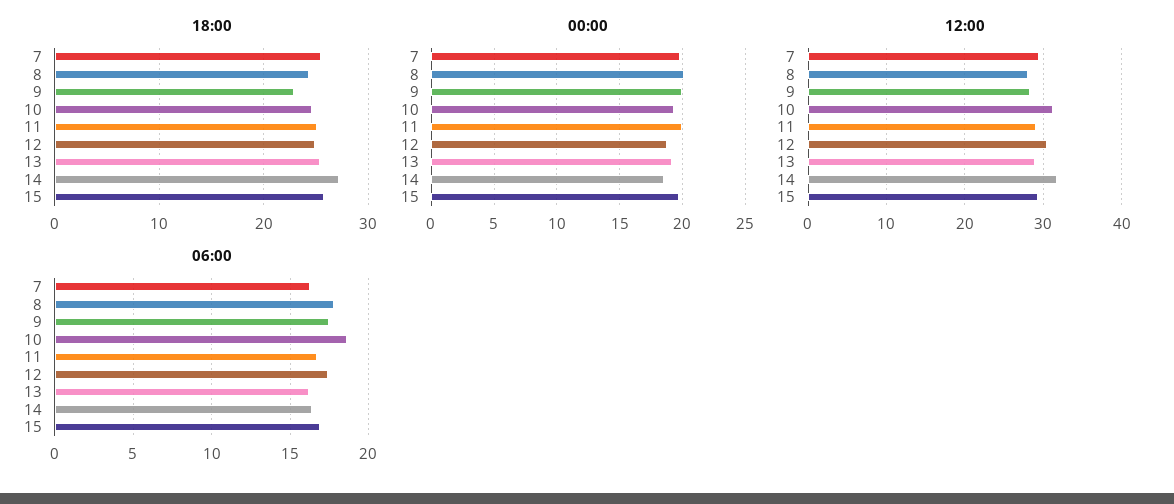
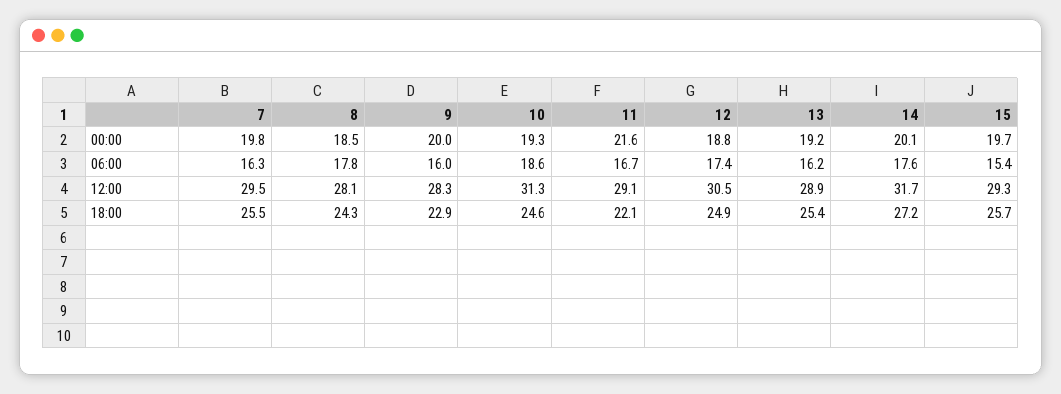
  {
    "18:00": {
      "7": 25.5,
      "8": 24.3,
      "9": 22.9,
      "10": 24.6,
-     "11": 25,
+     "11": 22.1,
      "12": 24.9,
      "13": 25.4,
      "14": 27.2,
      "15": 25.7
    },
    "00:00": {
      "7": 19.8,
-     "8": 20,
+     "8": 18.5,
      "9": 20,
      "10": 19.3,
-     "11": 20,
+     "11": 21.6,
      "12": 18.8,
      "13": 19.2,
-     "14": 18.5,
+     "14": 20.1,
      "15": 19.7
    },
    "12:00": {
      "7": 29.5,
      "8": 28.1,
      "9": 28.3,
      "10": 31.3,
      "11": 29.1,
      "12": 30.5,
      "13": 28.9,
      "14": 31.7,
      "15": 29.3
    },
    "06:00": {
      "7": 16.3,
      "8": 17.8,
-     "9": 17.5,
+     "9": 16,
      "10": 18.6,
      "11": 16.7,
      "12": 17.4,
      "13": 16.2,
-     "14": 16.5,
+     "14": 17.6,
-     "15": 17
+     "15": 15.4
    }
  }

